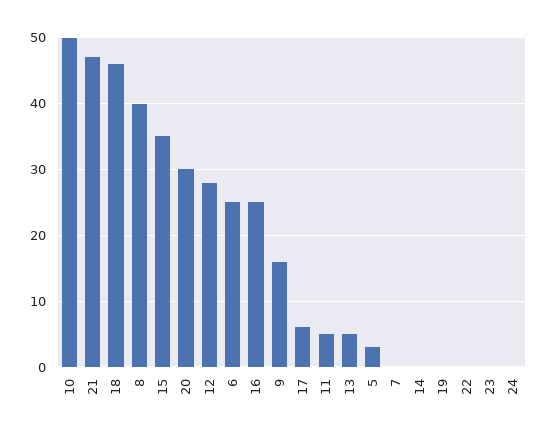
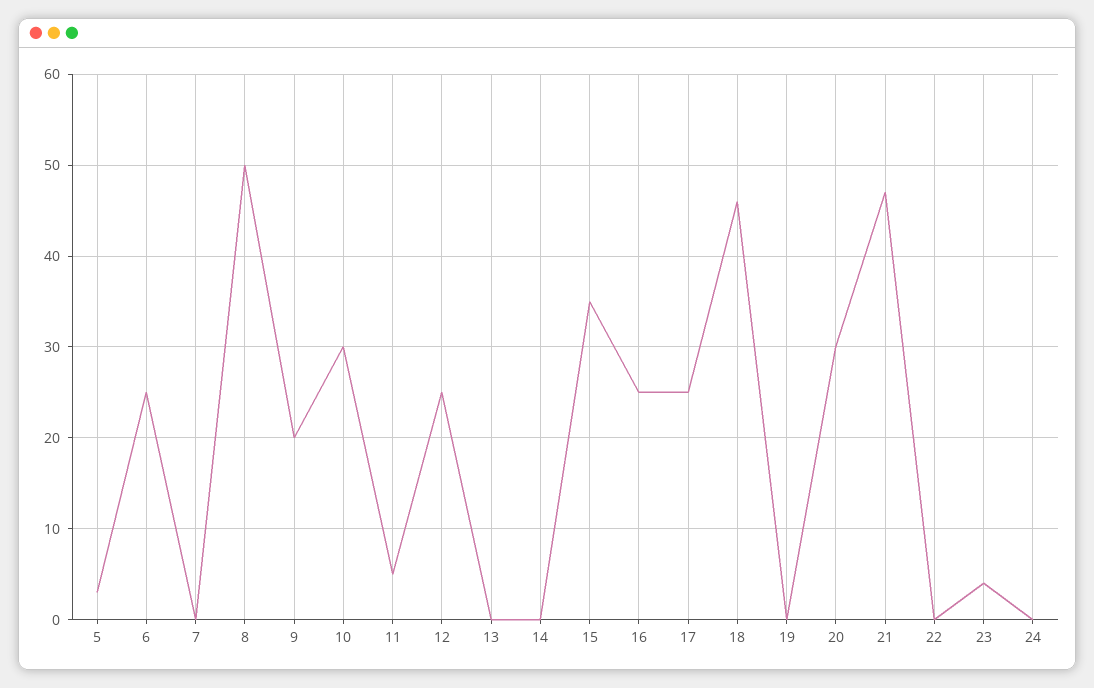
  {
-   "10": 50,
+   "10": 30,
    "21": 47,
    "18": 46,
-   "8": 40,
+   "8": 50,
    "15": 35,
    "20": 30,
-   "12": 28,
+   "12": 25,
    "6": 25,
    "16": 25,
-   "9": 16,
+   "9": 20,
-   "17": 6,
+   "17": 25,
    "11": 5,
-   "13": 5,
+   "13": 0,
    "5": 3,
    "7": 0,
    "14": 0,
    "19": 0,
    "22": 0,
-   "23": 0,
+   "23": 4,
    "24": 0
  }

